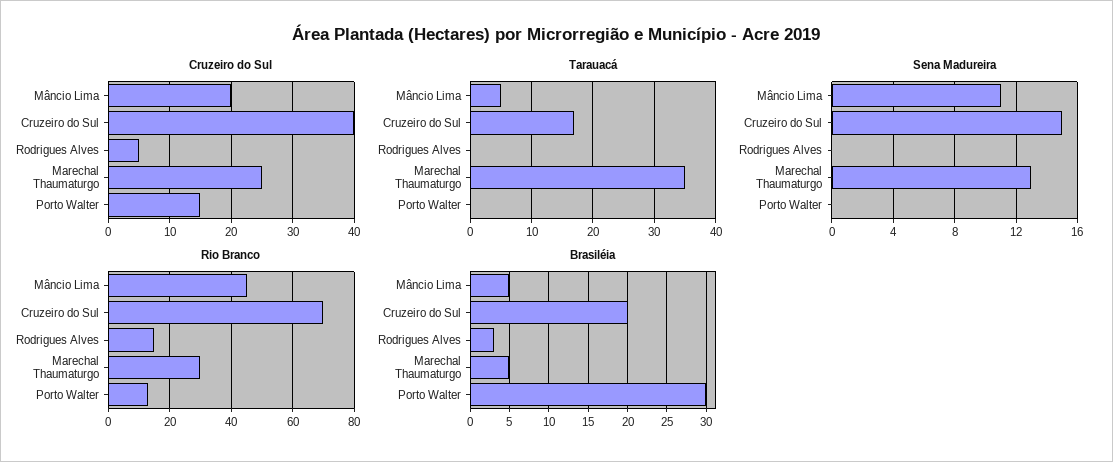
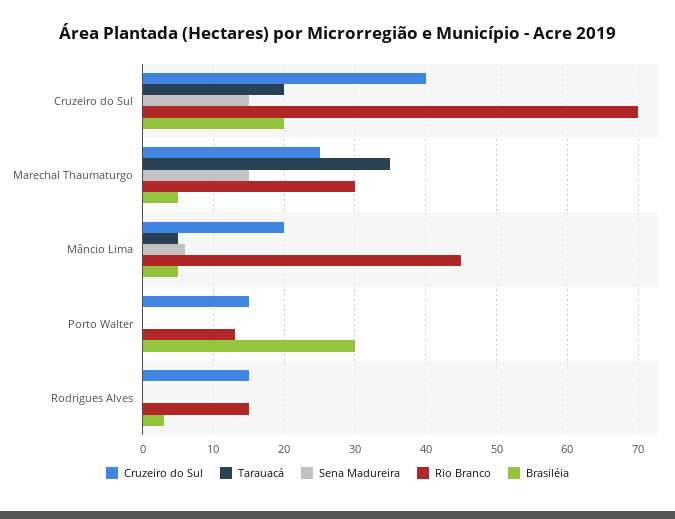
  {
    "Cruzeiro do Sul": {
      "Mâncio Lima": 20,
      "Cruzeiro do Sul": 40,
-     "Rodrigues Alves": 5,
+     "Rodrigues Alves": 15,
      "Marechal Thaumaturgo": 25,
      "Porto Walter": 15
    },
    "Tarauacá": {
      "Mâncio Lima": 5,
-     "Cruzeiro do Sul": 17,
+     "Cruzeiro do Sul": 20,
      "Rodrigues Alves": 0,
      "Marechal Thaumaturgo": 35,
      "Porto Walter": 0
    },
    "Sena Madureira": {
-     "Mâncio Lima": 11,
+     "Mâncio Lima": 6,
      "Cruzeiro do Sul": 15,
      "Rodrigues Alves": 0,
-     "Marechal Thaumaturgo": 13,
+     "Marechal Thaumaturgo": 15,
      "Porto Walter": 0
    },
    "Rio Branco": {
      "Mâncio Lima": 45,
      "Cruzeiro do Sul": 70,
      "Rodrigues Alves": 15,
      "Marechal Thaumaturgo": 30,
      "Porto Walter": 13
    },
    "Brasiléia": {
      "Mâncio Lima": 5,
      "Cruzeiro do Sul": 20,
      "Rodrigues Alves": 3,
      "Marechal Thaumaturgo": 5,
      "Porto Walter": 30
    }
  }

